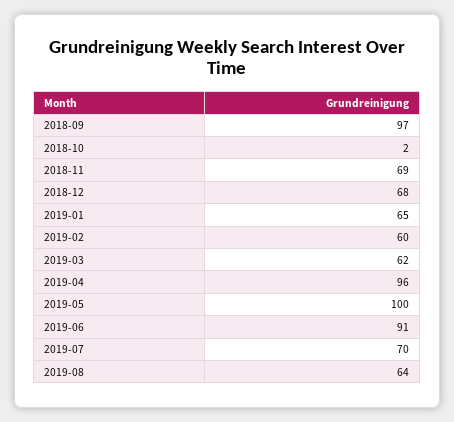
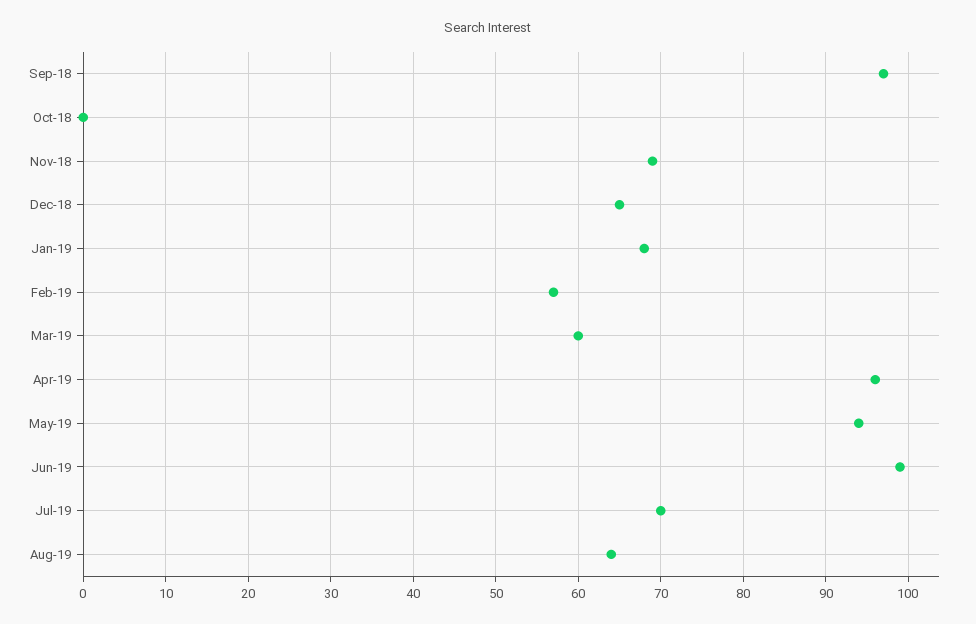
  {
    "2018-09": 97,
-   "2018-10": 2,
+   "2018-10": 0,
    "2018-11": 69,
-   "2018-12": 68,
+   "2018-12": 65,
-   "2019-01": 65,
+   "2019-01": 68,
-   "2019-02": 60,
+   "2019-02": 57,
-   "2019-03": 62,
+   "2019-03": 60,
    "2019-04": 96,
-   "2019-05": 100,
+   "2019-05": 94,
-   "2019-06": 91,
+   "2019-06": 99,
    "2019-07": 70,
    "2019-08": 64
  }

